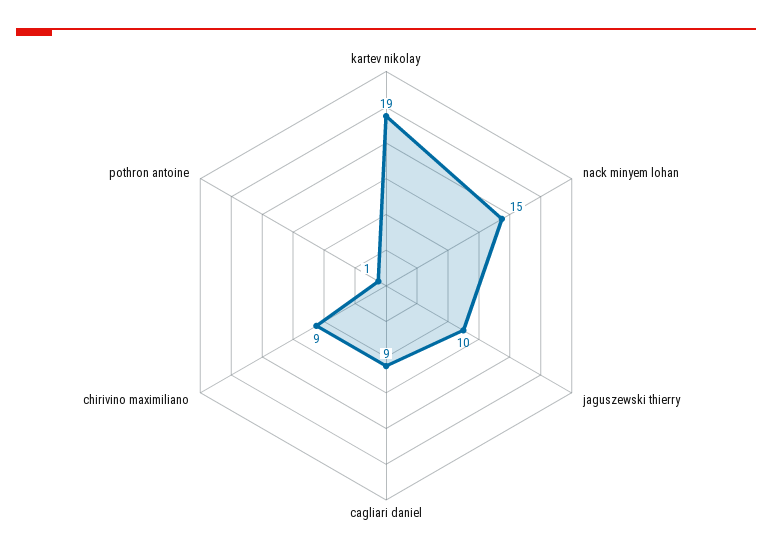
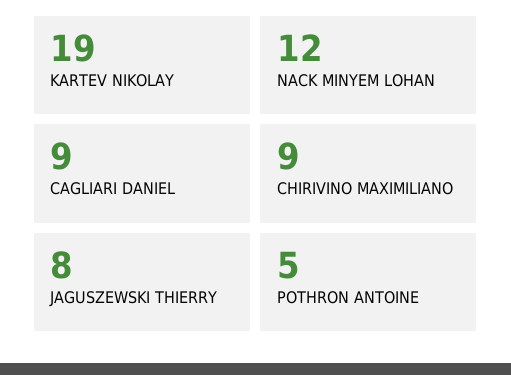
  {
    "kartev nikolay": 19,
-   "nack minyem lohan": 15,
+   "nack minyem lohan": 12,
-   "jaguszewski thierry": 10,
+   "jaguszewski thierry": 8,
    "cagliari daniel": 9,
    "chirivino maximiliano": 9,
-   "pothron antoine": 1
+   "pothron antoine": 5
  }

